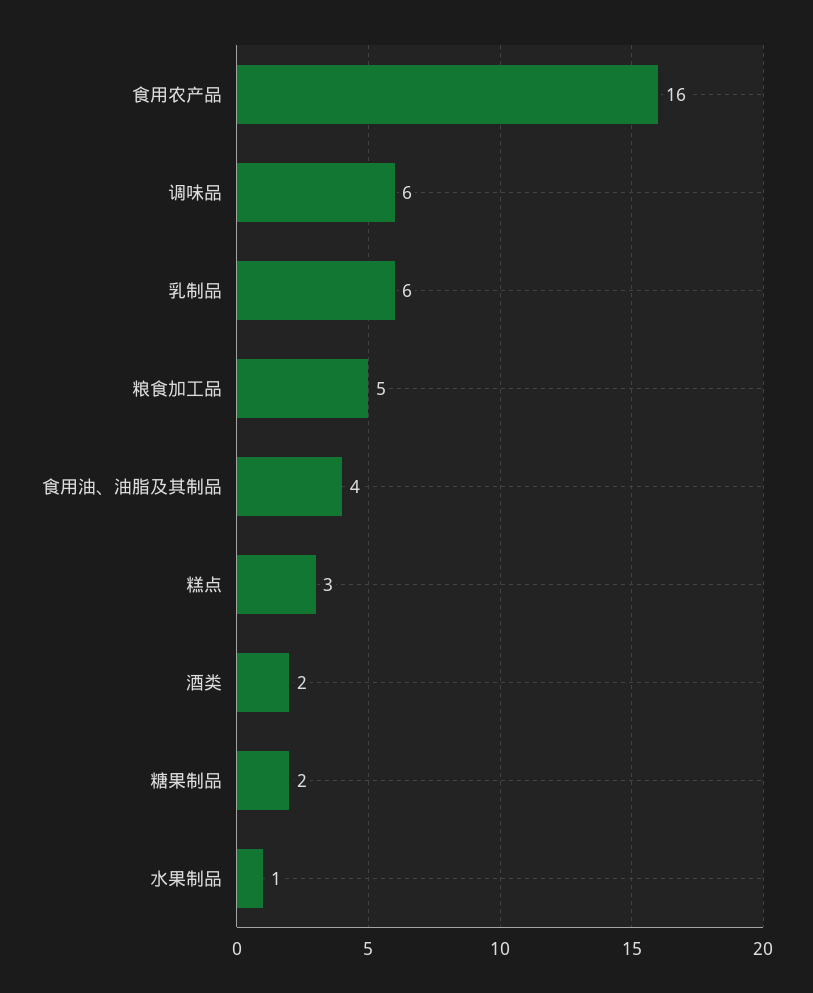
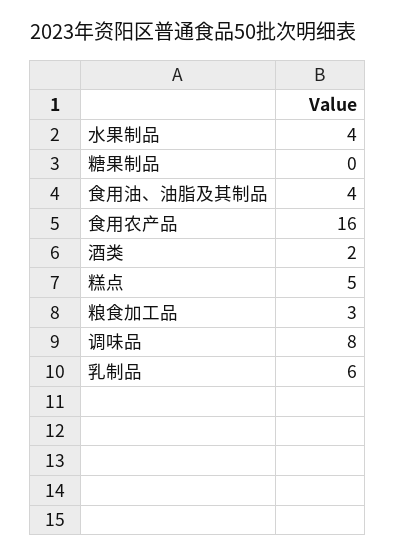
  {
    "食用农产品": 16,
-   "调味品": 6,
+   "调味品": 8,
    "乳制品": 6,
-   "粮食加工品": 5,
+   "粮食加工品": 3,
    "食用油、油脂及其制品": 4,
-   "糕点": 3,
+   "糕点": 5,
    "酒类": 2,
-   "糖果制品": 2,
+   "糖果制品": 0,
-   "水果制品": 1
+   "水果制品": 4
  }

